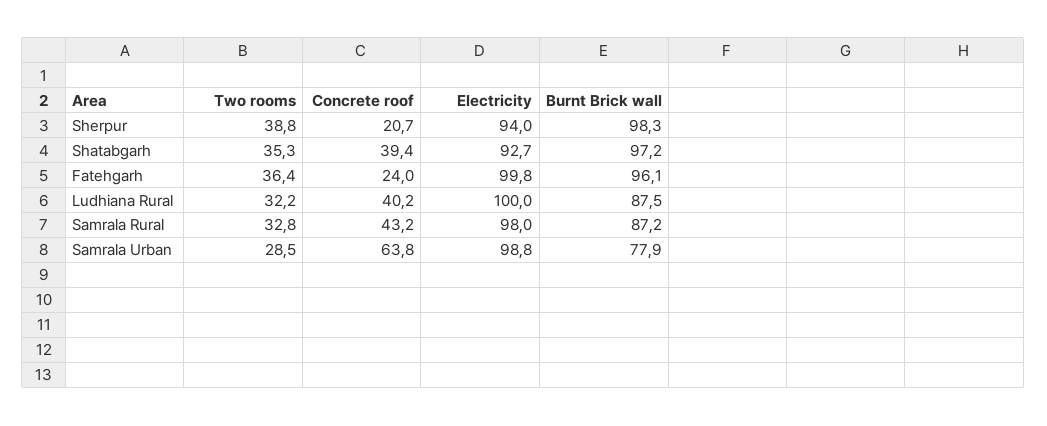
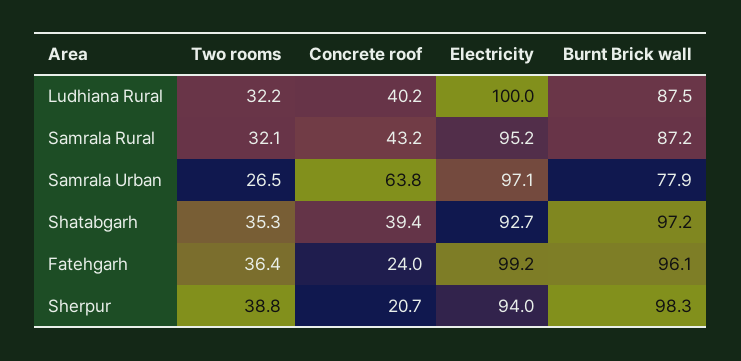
  {
    "Two rooms": {
      "Sherpur": 38.8,
      "Shatabgarh": 35.3,
      "Fatehgarh": 36.4,
      "Ludhiana Rural": 32.2,
-     "Samrala Rural": 32.8,
+     "Samrala Rural": 32.1,
-     "Samrala Urban": 28.5
+     "Samrala Urban": 26.5
    },
    "Concrete roof": {
      "Sherpur": 20.7,
      "Shatabgarh": 39.4,
      "Fatehgarh": 24,
      "Ludhiana Rural": 40.2,
      "Samrala Rural": 43.2,
      "Samrala Urban": 63.8
    },
    "Electricity": {
      "Sherpur": 94,
      "Shatabgarh": 92.7,
-     "Fatehgarh": 99.8,
+     "Fatehgarh": 99.2,
      "Ludhiana Rural": 100,
-     "Samrala Rural": 98,
+     "Samrala Rural": 95.2,
-     "Samrala Urban": 98.8
+     "Samrala Urban": 97.1
    },
    "Burnt Brick wall": {
      "Sherpur": 98.3,
      "Shatabgarh": 97.2,
      "Fatehgarh": 96.1,
      "Ludhiana Rural": 87.5,
      "Samrala Rural": 87.2,
      "Samrala Urban": 77.9
    }
  }

